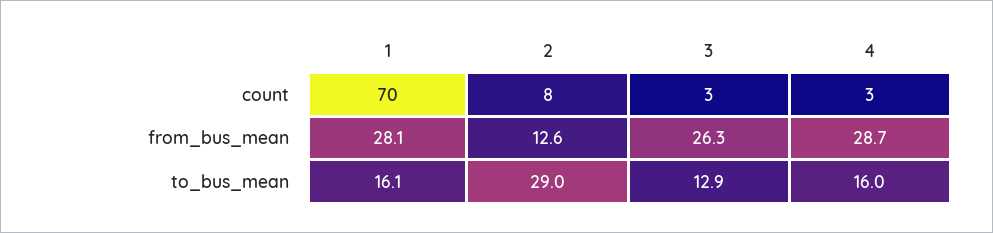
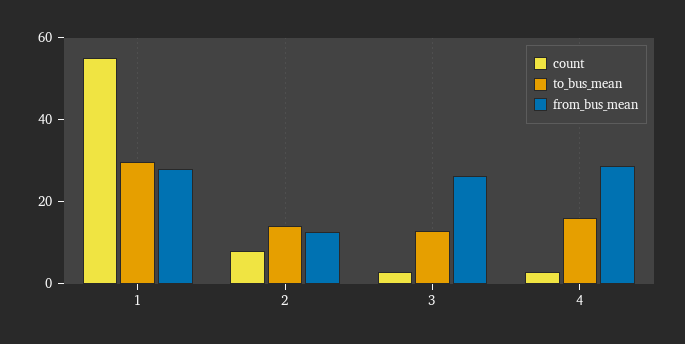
  {
    "count": {
-     "1": 70,
+     "1": 55,
      "2": 8,
      "3": 3,
      "4": 3
    },
    "from_bus_mean": {
      "1": 28.1,
      "2": 12.6,
      "3": 26.3,
      "4": 28.7
    },
    "to_bus_mean": {
-     "1": 16.1,
+     "1": 30,
-     "2": 29,
+     "2": 15,
      "3": 12.9,
      "4": 16
    }
  }

